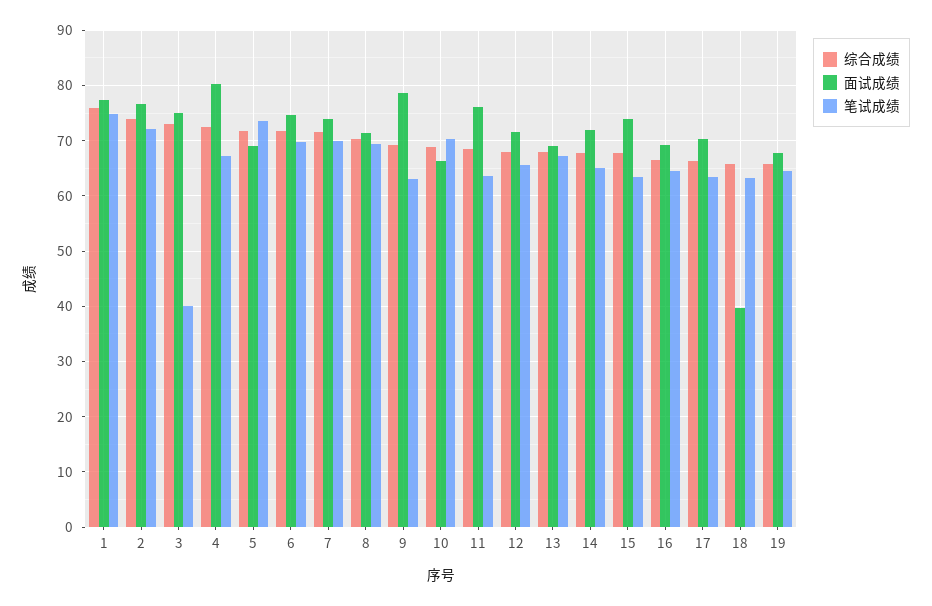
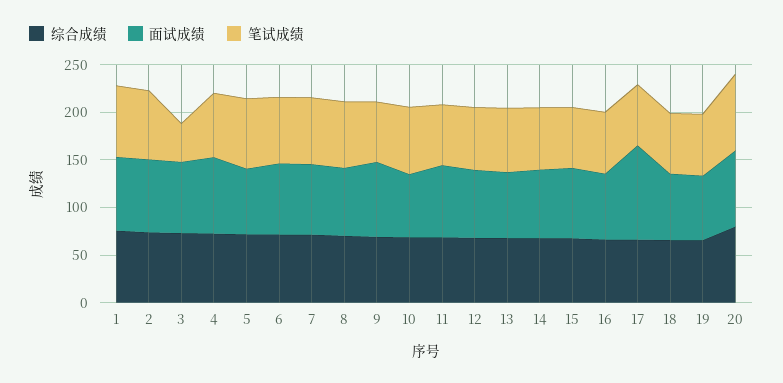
  {
    "综合成绩": {
      "1": 76,
      "2": 74,
      "3": 74,
      "4": 72,
      "5": 72,
      "6": 72,
      "7": 72,
      "8": 70,
      "9": 70,
      "10": 68,
      "11": 68,
      "12": 68,
      "13": 68,
      "14": 68,
      "15": 68,
      "16": 66,
      "17": 66,
      "18": 66,
-     "19": 66
+     "19": 66,
+     "20": 80
    },
    "面试成绩": {
      "1": 78,
      "2": 76,
      "3": 76,
      "4": 80,
      "5": 70,
      "6": 74,
      "7": 74,
      "8": 72,
      "9": 78,
      "10": 66,
      "11": 76,
      "12": 72,
      "13": 70,
      "14": 72,
      "15": 74,
      "16": 70,
-     "17": 70,
+     "17": 100,
-     "18": 40,
+     "18": 70,
-     "19": 68
+     "19": 68,
+     "20": 80
    },
    "笔试成绩": {
      "1": 74,
      "2": 72,
      "3": 40,
      "4": 68,
      "5": 74,
      "6": 70,
      "7": 70,
      "8": 70,
      "9": 64,
      "10": 70,
      "11": 64,
      "12": 66,
      "13": 68,
      "14": 66,
      "15": 64,
      "16": 64,
      "17": 64,
      "18": 64,
-     "19": 64
+     "19": 64,
+     "20": 80
    }
  }

